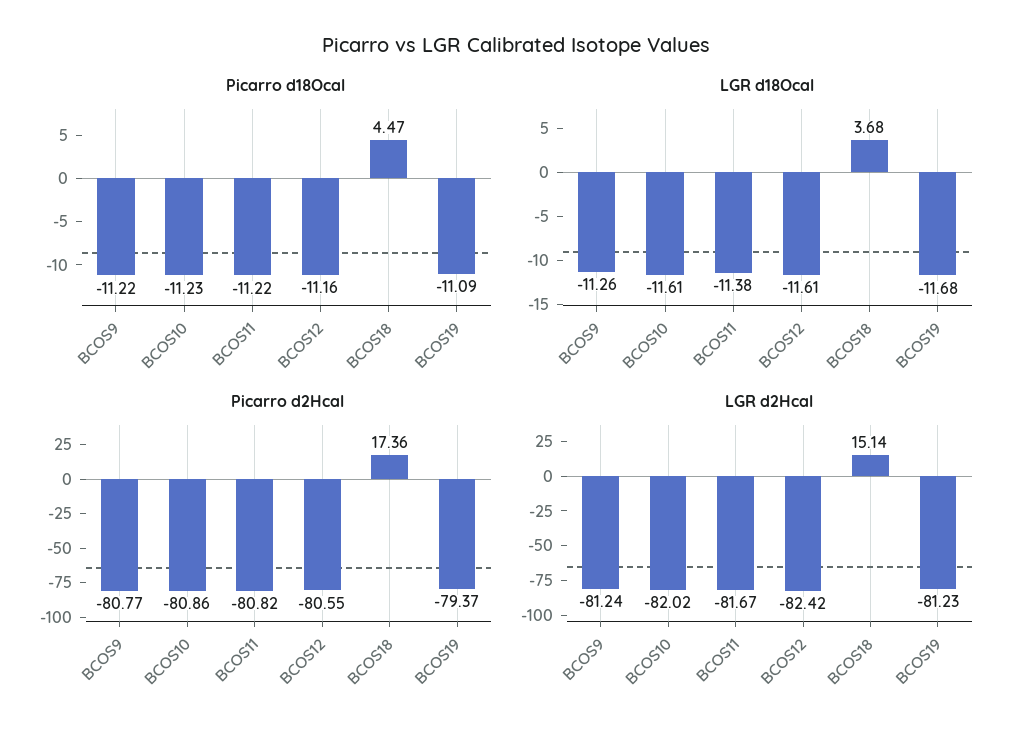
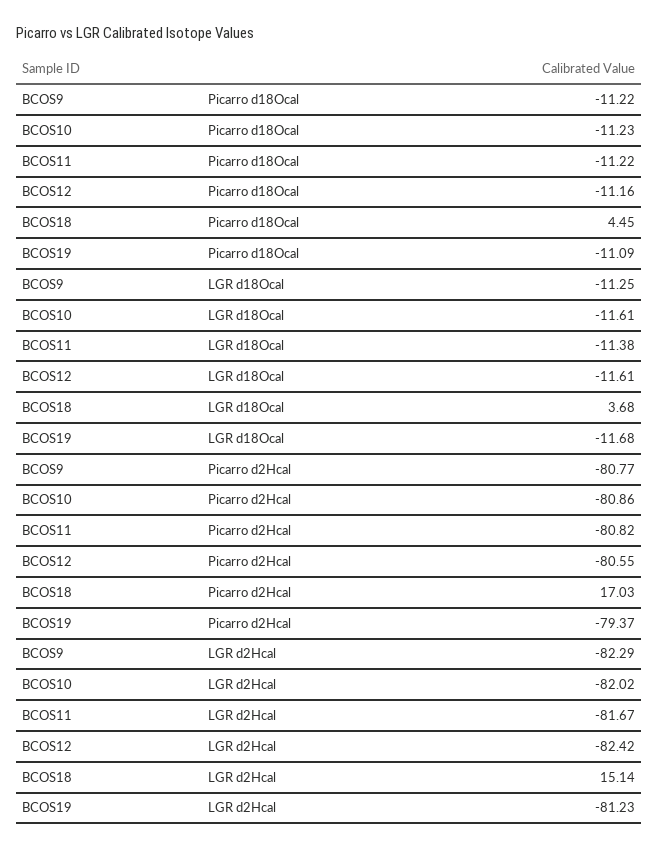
  {
    "Picarro d18Ocal": {
      "BCOS9": -11.22,
      "BCOS10": -11.23,
      "BCOS11": -11.22,
      "BCOS12": -11.16,
-     "BCOS18": 4.47,
+     "BCOS18": 4.45,
      "BCOS19": -11.09
    },
    "LGR d18Ocal": {
-     "BCOS9": -11.26,
+     "BCOS9": -11.25,
      "BCOS10": -11.61,
      "BCOS11": -11.38,
      "BCOS12": -11.61,
      "BCOS18": 3.68,
      "BCOS19": -11.68
    },
    "Picarro d2Hcal": {
      "BCOS9": -80.77,
      "BCOS10": -80.86,
      "BCOS11": -80.82,
      "BCOS12": -80.55,
-     "BCOS18": 17.36,
+     "BCOS18": 17.03,
      "BCOS19": -79.37
    },
    "LGR d2Hcal": {
-     "BCOS9": -81.24,
+     "BCOS9": -82.29,
      "BCOS10": -82.02,
      "BCOS11": -81.67,
      "BCOS12": -82.42,
      "BCOS18": 15.14,
      "BCOS19": -81.23
    }
  }

